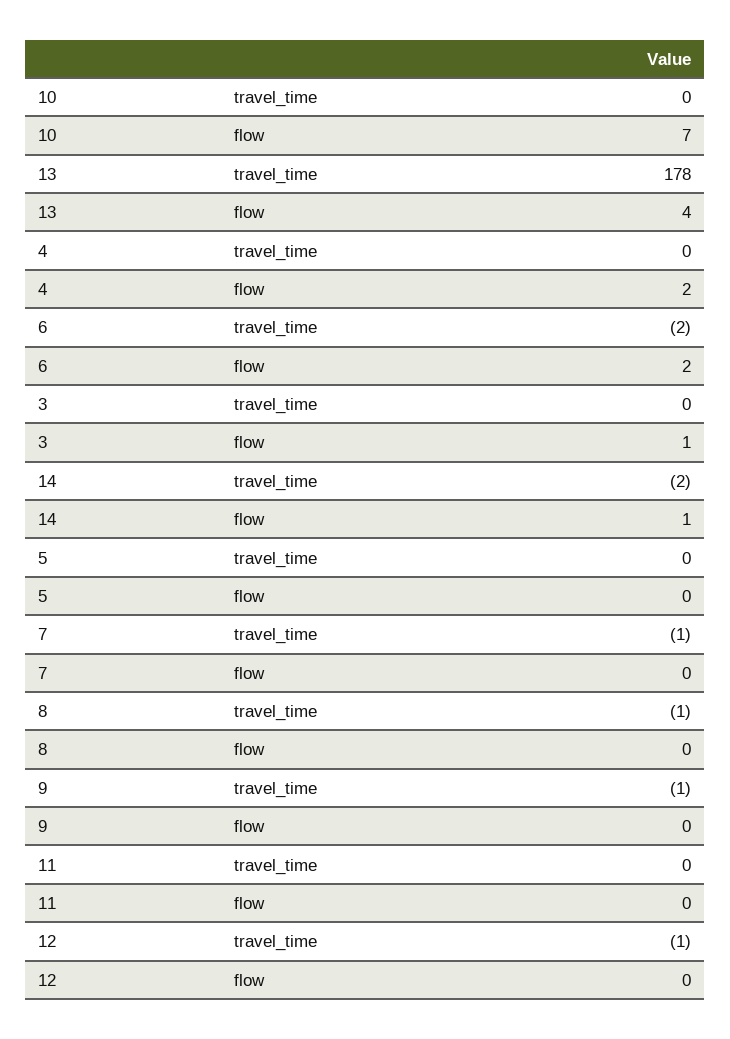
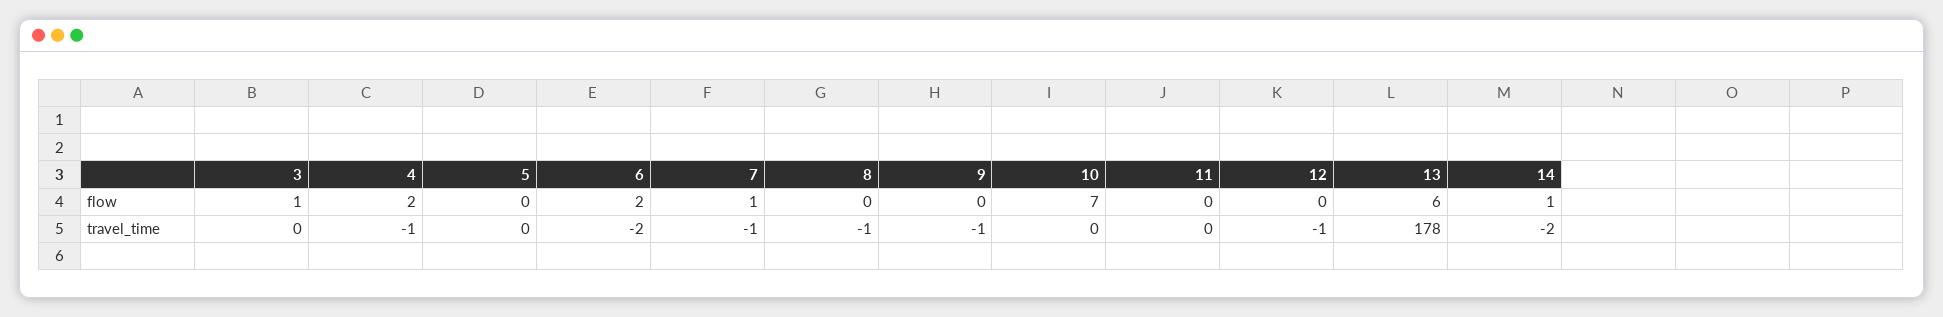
  {
    "10": {
      "travel_time": 0,
      "flow": 7
    },
    "13": {
      "travel_time": 178,
-     "flow": 4
+     "flow": 6
    },
    "4": {
-     "travel_time": 0,
+     "travel_time": -1,
      "flow": 2
    },
    "6": {
      "travel_time": -2,
      "flow": 2
    },
    "3": {
      "travel_time": 0,
      "flow": 1
    },
    "14": {
      "travel_time": -2,
      "flow": 1
    },
    "5": {
      "travel_time": 0,
      "flow": 0
    },
    "7": {
      "travel_time": -1,
-     "flow": 0
+     "flow": 1
    },
    "8": {
      "travel_time": -1,
      "flow": 0
    },
    "9": {
      "travel_time": -1,
      "flow": 0
    },
    "11": {
      "travel_time": 0,
      "flow": 0
    },
    "12": {
      "travel_time": -1,
      "flow": 0
    }
  }

